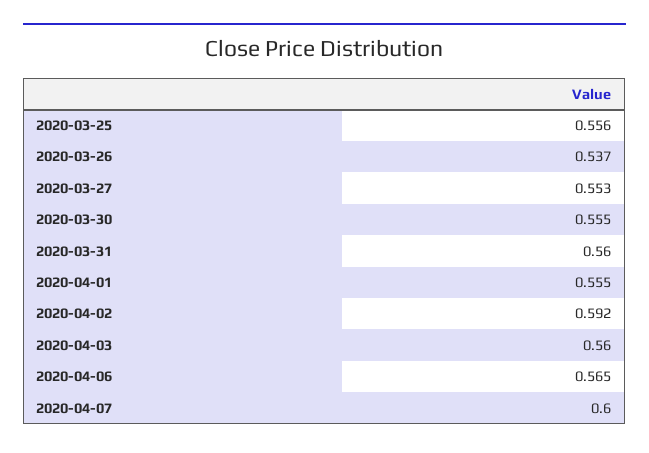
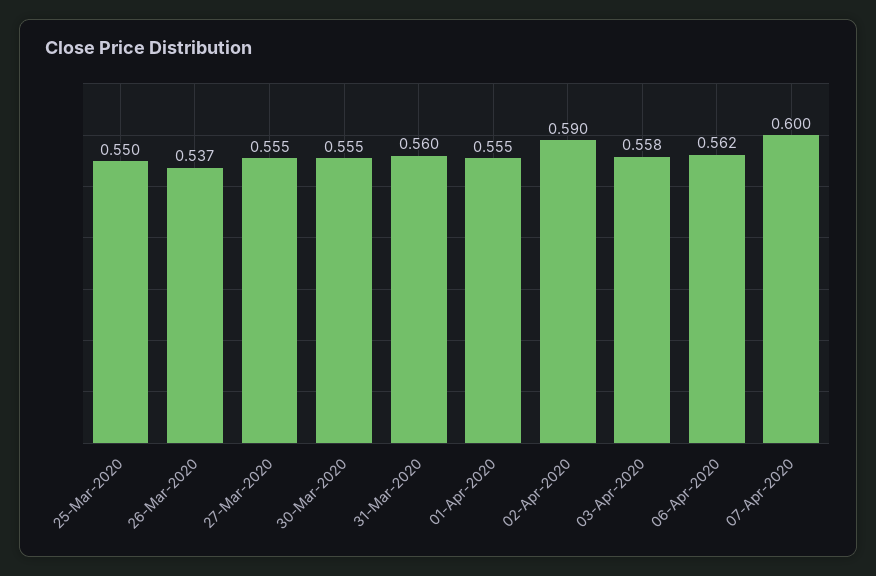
  {
-   "2020-03-25": 0.556,
+   "2020-03-25": 0.55,
    "2020-03-26": 0.537,
-   "2020-03-27": 0.553,
+   "2020-03-27": 0.555,
    "2020-03-30": 0.555,
    "2020-03-31": 0.56,
    "2020-04-01": 0.555,
-   "2020-04-02": 0.592,
+   "2020-04-02": 0.59,
-   "2020-04-03": 0.56,
+   "2020-04-03": 0.558,
-   "2020-04-06": 0.565,
+   "2020-04-06": 0.562,
    "2020-04-07": 0.6
  }

